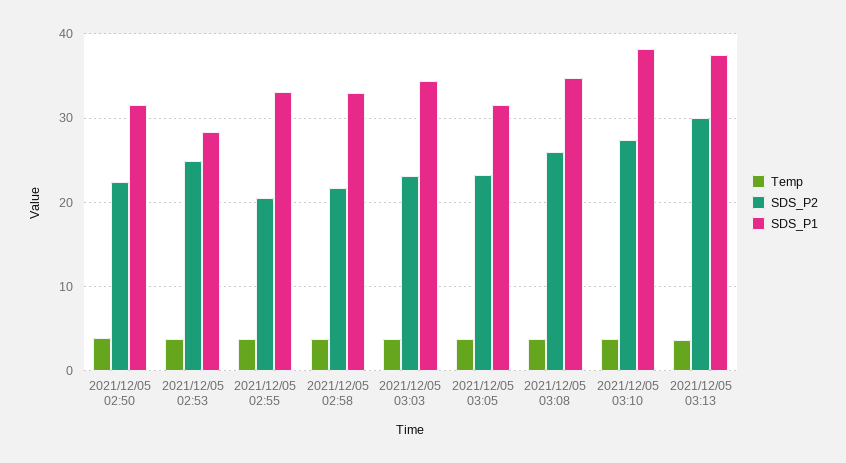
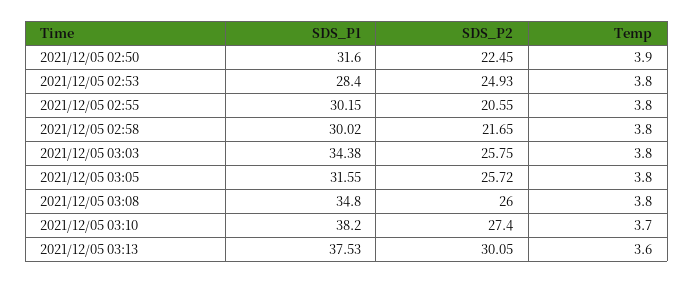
  {
    "Temp": {
      "2021/12/05 02:50": 3.9,
      "2021/12/05 02:53": 3.8,
      "2021/12/05 02:55": 3.8,
      "2021/12/05 02:58": 3.8,
      "2021/12/05 03:03": 3.8,
      "2021/12/05 03:05": 3.8,
      "2021/12/05 03:08": 3.8,
      "2021/12/05 03:10": 3.7,
      "2021/12/05 03:13": 3.6
    },
    "SDS_P2": {
      "2021/12/05 02:50": 22.45,
      "2021/12/05 02:53": 24.93,
      "2021/12/05 02:55": 20.55,
      "2021/12/05 02:58": 21.65,
-     "2021/12/05 03:03": 23,
+     "2021/12/05 03:03": 25.75,
-     "2021/12/05 03:05": 23,
+     "2021/12/05 03:05": 25.72,
      "2021/12/05 03:08": 26,
      "2021/12/05 03:10": 27.4,
      "2021/12/05 03:13": 30.05
    },
    "SDS_P1": {
      "2021/12/05 02:50": 31.6,
      "2021/12/05 02:53": 28.4,
-     "2021/12/05 02:55": 33,
+     "2021/12/05 02:55": 30.15,
-     "2021/12/05 02:58": 33,
+     "2021/12/05 02:58": 30.02,
      "2021/12/05 03:03": 34.38,
      "2021/12/05 03:05": 31.55,
      "2021/12/05 03:08": 34.8,
      "2021/12/05 03:10": 38.2,
      "2021/12/05 03:13": 37.53
    }
  }

